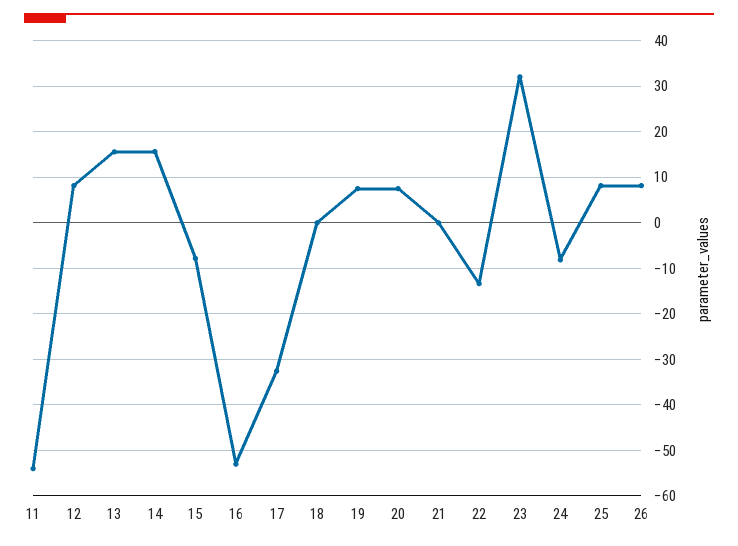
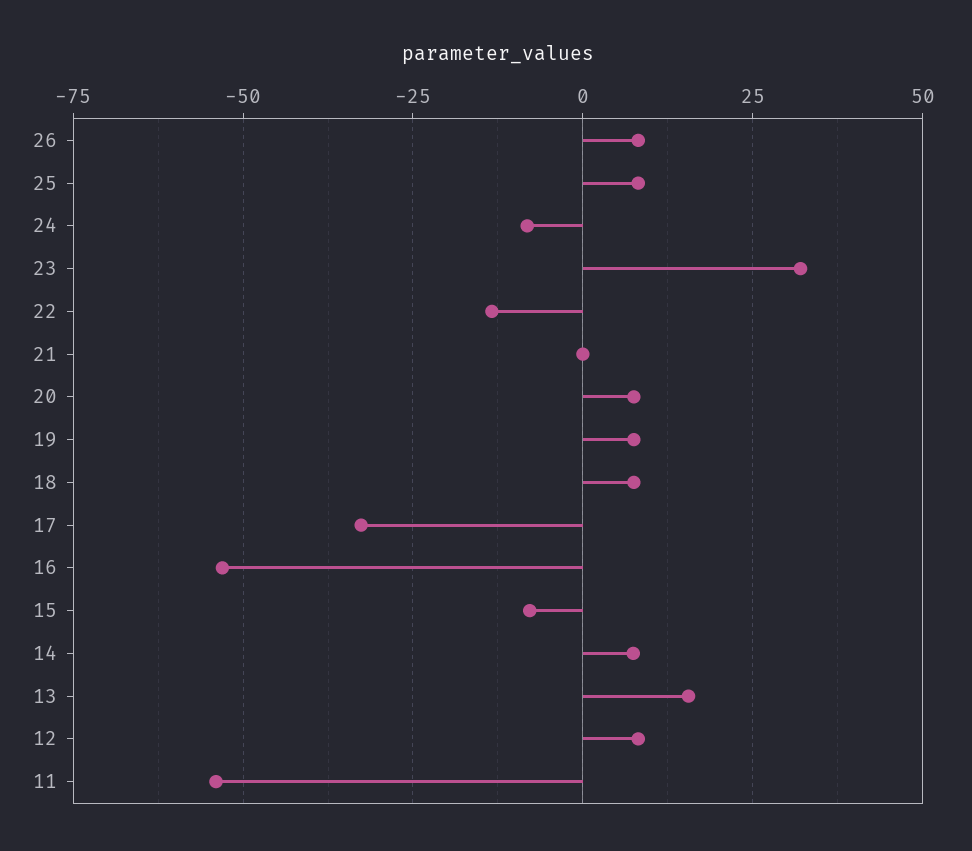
  {
    "11": -54,
    "12": 8,
    "13": 16,
-   "14": 16,
+   "14": 7.5,
    "15": -8,
    "16": -54,
    "17": -32,
-   "18": 0,
+   "18": 7.5,
    "19": 8,
    "20": 8,
    "21": 0,
    "22": -14,
    "23": 32,
    "24": -8,
    "25": 8,
    "26": 8
  }

